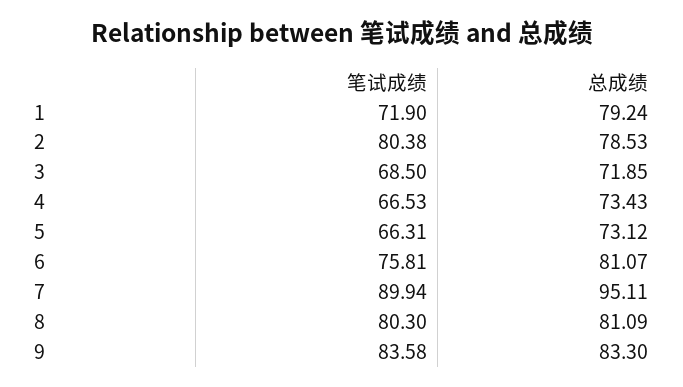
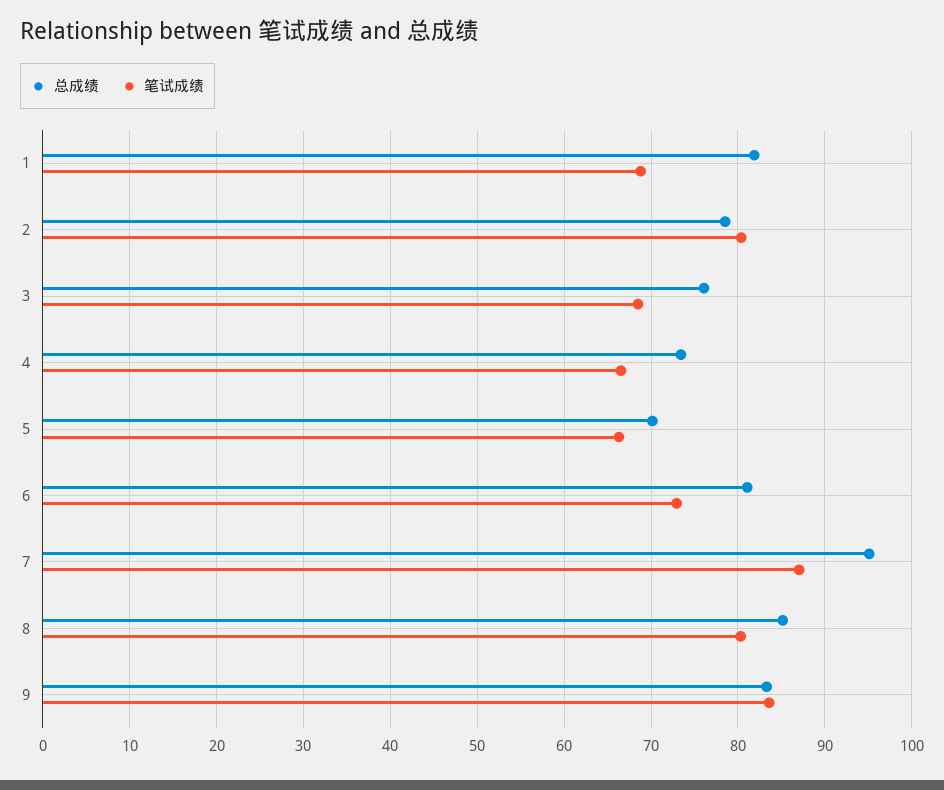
  {
    "笔试成绩": {
-     "1": 71.9,
+     "1": 69,
      "2": 80.38,
      "3": 68.5,
      "4": 66.53,
      "5": 66.31,
-     "6": 75.81,
+     "6": 73,
-     "7": 89.94,
+     "7": 87,
      "8": 80.3,
      "9": 83.58
    },
    "总成绩": {
-     "1": 79.24,
+     "1": 82,
      "2": 78.53,
-     "3": 71.85,
+     "3": 76,
      "4": 73.43,
-     "5": 73.12,
+     "5": 70,
      "6": 81.07,
      "7": 95.11,
-     "8": 81.09,
+     "8": 85,
      "9": 83.3
    }
  }

